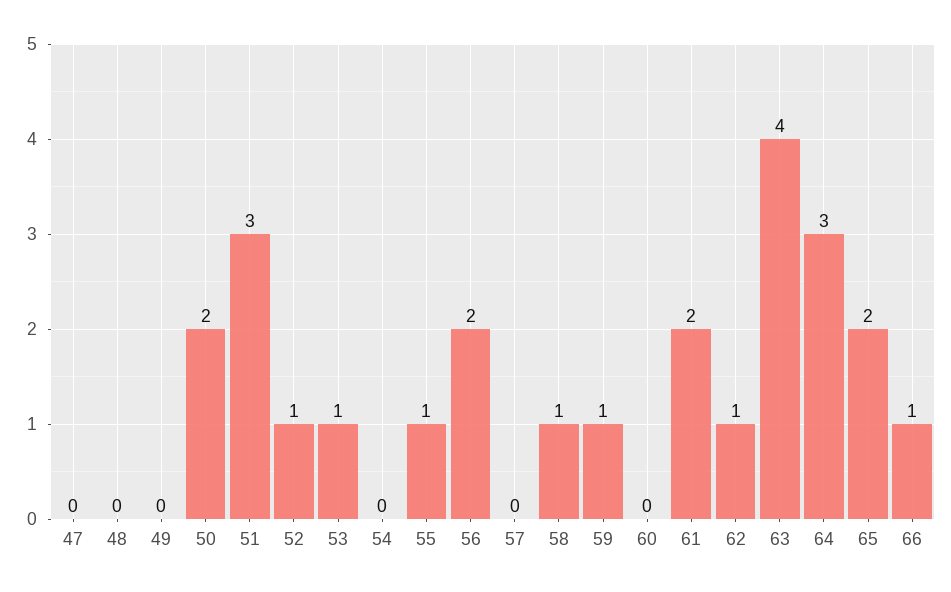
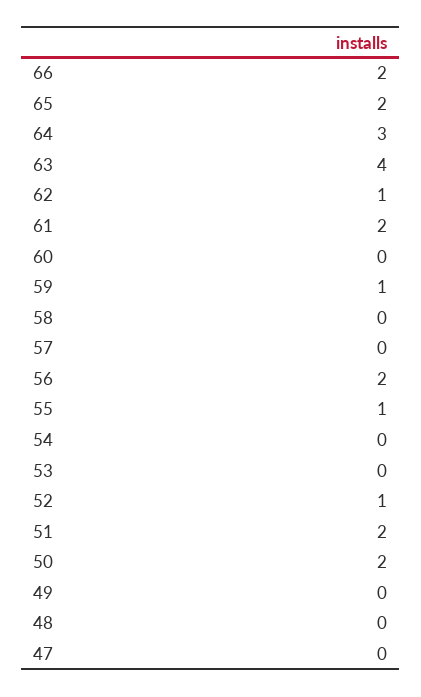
  {
    "47": 0,
    "48": 0,
    "49": 0,
    "50": 2,
-   "51": 3,
+   "51": 2,
    "52": 1,
-   "53": 1,
+   "53": 0,
    "54": 0,
    "55": 1,
    "56": 2,
    "57": 0,
-   "58": 1,
+   "58": 0,
    "59": 1,
    "60": 0,
    "61": 2,
    "62": 1,
    "63": 4,
    "64": 3,
    "65": 2,
-   "66": 1
+   "66": 2
  }

